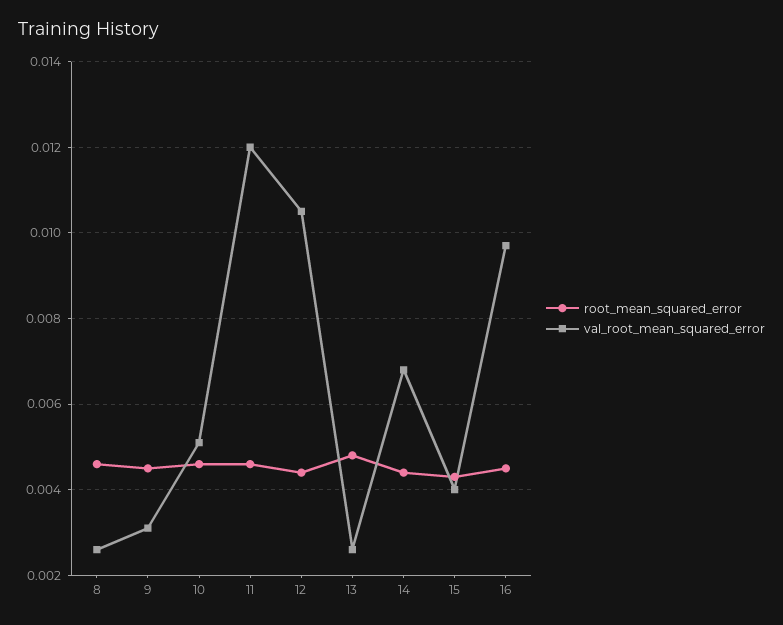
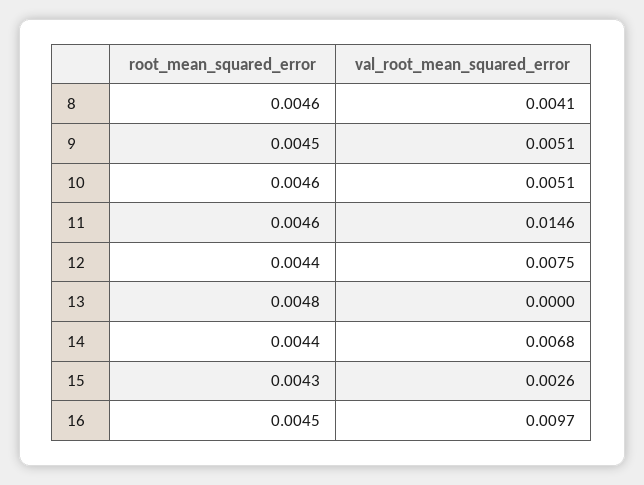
  {
    "root_mean_squared_error": {
      "8": 0.0046,
      "9": 0.0045,
      "10": 0.0046,
      "11": 0.0046,
      "12": 0.0044,
      "13": 0.0048,
      "14": 0.0044,
      "15": 0.0043,
      "16": 0.0045
    },
    "val_root_mean_squared_error": {
-     "8": 0.0025,
+     "8": 0.0041,
-     "9": 0.003,
+     "9": 0.0051,
      "10": 0.0051,
-     "11": 0.012,
+     "11": 0.0146,
-     "12": 0.0105,
+     "12": 0.0075,
-     "13": 0.0025,
+     "13": 0,
      "14": 0.0068,
-     "15": 0.004,
+     "15": 0.0026,
      "16": 0.0097
    }
  }

